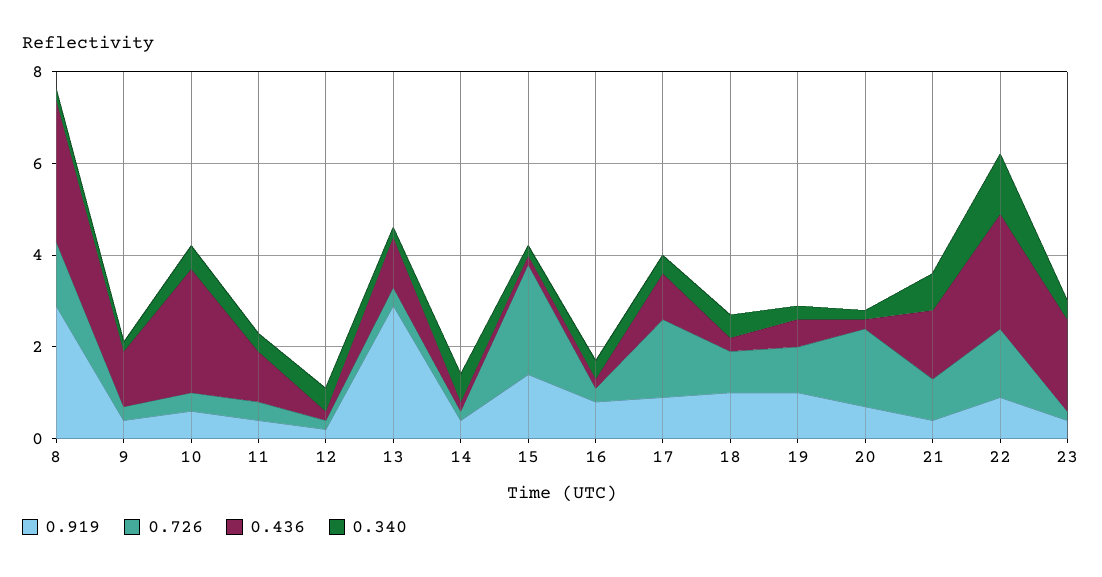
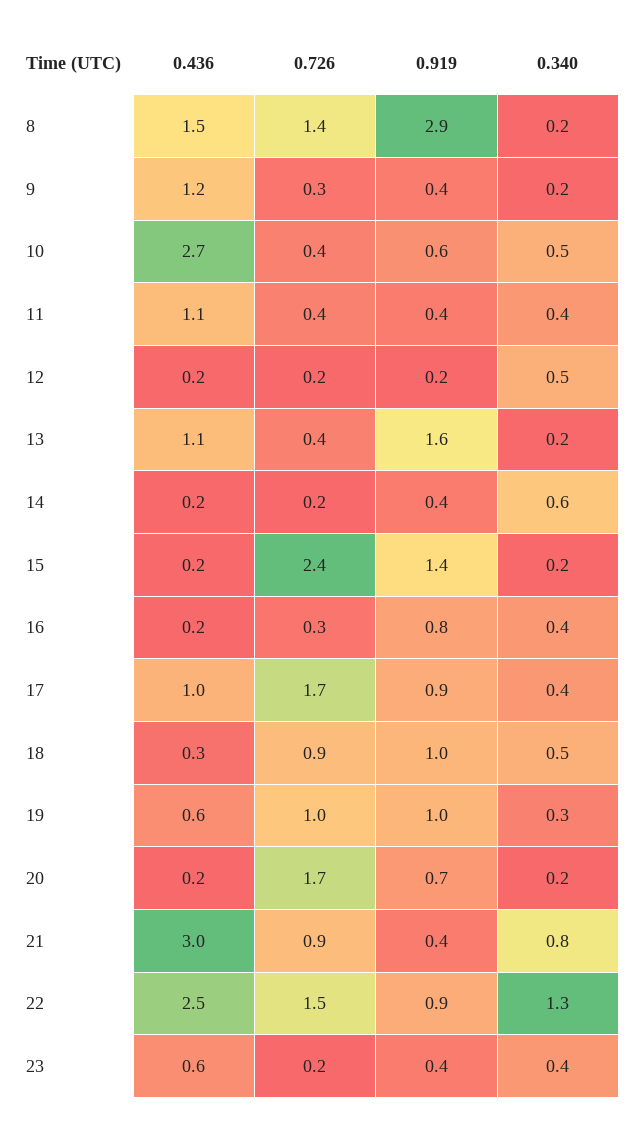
  {
    "0.919": {
      "8": 2.9,
      "9": 0.4,
      "10": 0.6,
      "11": 0.4,
      "12": 0.2,
-     "13": 3,
+     "13": 1.6,
      "14": 0.4,
      "15": 1.4,
      "16": 0.8,
      "17": 0.9,
      "18": 1,
      "19": 1,
      "20": 0.7,
      "21": 0.4,
      "22": 0.9,
      "23": 0.4
    },
    "0.726": {
      "8": 1.4,
      "9": 0.3,
      "10": 0.4,
      "11": 0.4,
      "12": 0.2,
      "13": 0.4,
      "14": 0.2,
      "15": 2.4,
      "16": 0.3,
      "17": 1.7,
      "18": 0.9,
      "19": 1,
      "20": 1.7,
      "21": 0.9,
      "22": 1.5,
      "23": 0.2
    },
    "0.436": {
-     "8": 3,
+     "8": 1.5,
      "9": 1.2,
      "10": 2.7,
      "11": 1.1,
      "12": 0.2,
      "13": 1.1,
      "14": 0.2,
      "15": 0.2,
      "16": 0.2,
      "17": 1,
      "18": 0.3,
      "19": 0.6,
      "20": 0.2,
-     "21": 1.5,
+     "21": 3,
      "22": 2.5,
-     "23": 2
+     "23": 0.6
    },
    "0.340": {
      "8": 0.2,
      "9": 0.2,
      "10": 0.5,
      "11": 0.4,
      "12": 0.5,
      "13": 0.2,
      "14": 0.6,
      "15": 0.2,
      "16": 0.4,
      "17": 0.4,
      "18": 0.5,
      "19": 0.3,
      "20": 0.2,
      "21": 0.8,
      "22": 1.3,
      "23": 0.4
    }
  }

